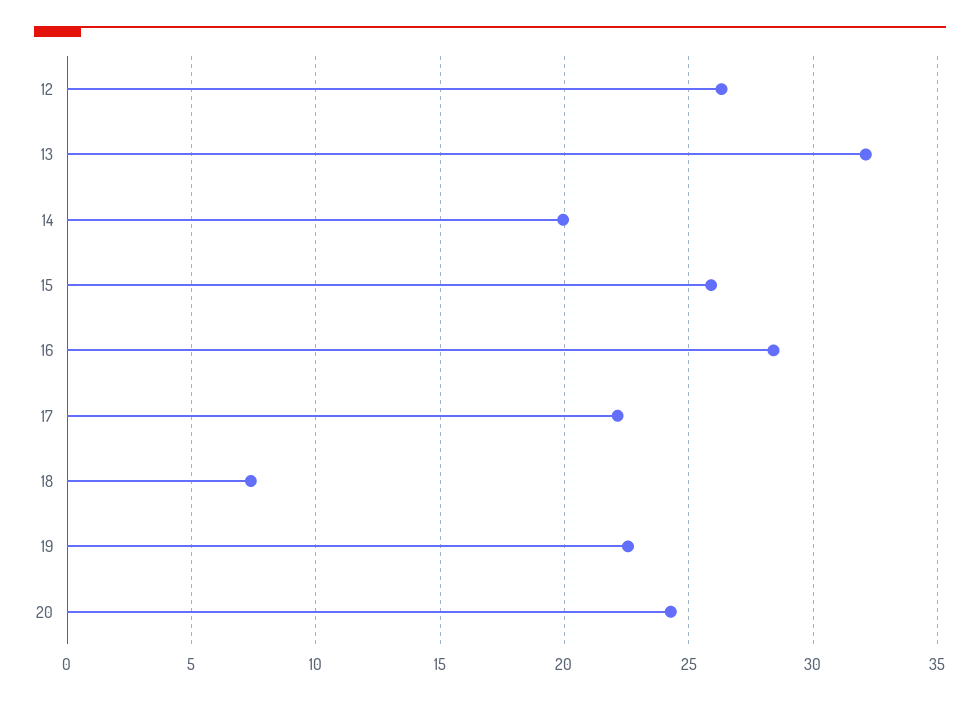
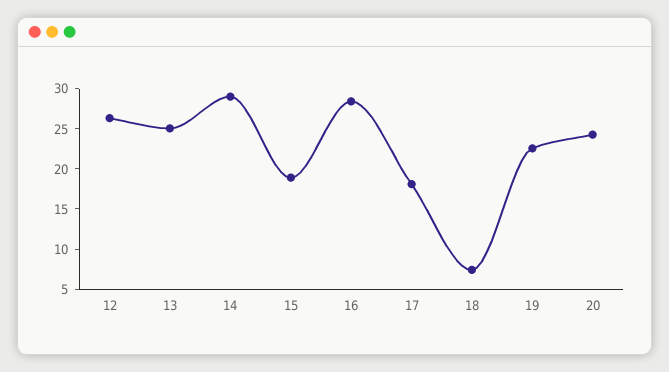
  {
    "12": 26.5,
-   "13": 32,
+   "13": 25,
-   "14": 20,
+   "14": 29,
-   "15": 26,
+   "15": 19,
    "16": 28.5,
-   "17": 22,
+   "17": 18,
    "18": 7.5,
    "19": 22.5,
    "20": 24.5
  }

